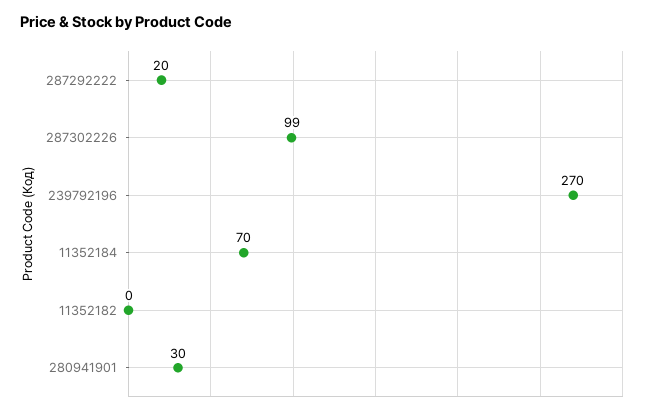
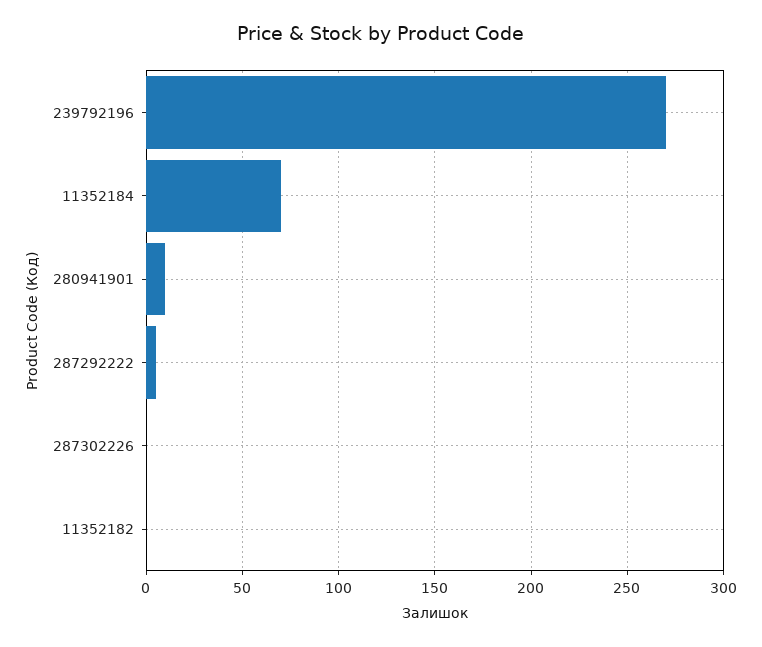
  {
-   "287292222": 20,
+   "287292222": 5,
-   "287302226": 99,
+   "287302226": 0,
    "239792196": 270,
    "11352184": 70,
    "11352182": 0,
-   "280941901": 30
+   "280941901": 10
  }

